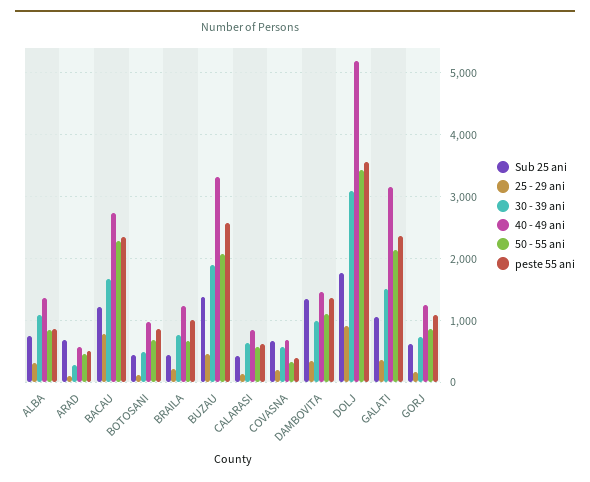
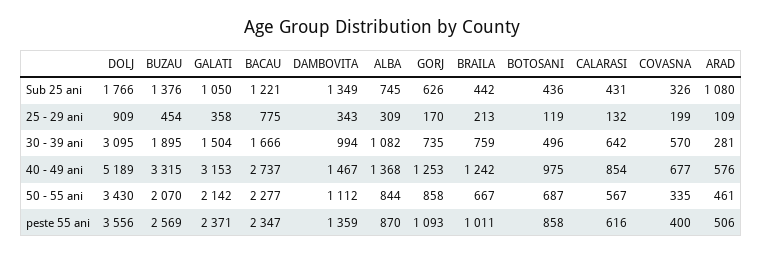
  {
    "Sub 25 ani": {
      "ALBA": 745,
-     "ARAD": 700,
+     "ARAD": 1080,
      "BACAU": 1221,
      "BOTOSANI": 436,
      "BRAILA": 442,
      "BUZAU": 1376,
      "CALARASI": 431,
-     "COVASNA": 700,
+     "COVASNA": 326,
      "DAMBOVITA": 1349,
      "DOLJ": 1766,
      "GALATI": 1050,
      "GORJ": 626
    },
    "25 - 29 ani": {
      "ALBA": 309,
      "ARAD": 109,
      "BACAU": 775,
      "BOTOSANI": 119,
      "BRAILA": 213,
      "BUZAU": 454,
      "CALARASI": 132,
      "COVASNA": 199,
      "DAMBOVITA": 343,
      "DOLJ": 909,
      "GALATI": 358,
      "GORJ": 170
    },
    "30 - 39 ani": {
      "ALBA": 1082,
      "ARAD": 281,
      "BACAU": 1666,
      "BOTOSANI": 496,
      "BRAILA": 759,
      "BUZAU": 1895,
      "CALARASI": 642,
      "COVASNA": 570,
      "DAMBOVITA": 994,
      "DOLJ": 3095,
      "GALATI": 1504,
      "GORJ": 735
    },
    "40 - 49 ani": {
      "ALBA": 1368,
      "ARAD": 576,
      "BACAU": 2737,
      "BOTOSANI": 975,
      "BRAILA": 1242,
      "BUZAU": 3315,
      "CALARASI": 854,
      "COVASNA": 677,
      "DAMBOVITA": 1467,
      "DOLJ": 5189,
      "GALATI": 3153,
      "GORJ": 1253
    },
    "50 - 55 ani": {
      "ALBA": 844,
      "ARAD": 461,
      "BACAU": 2277,
      "BOTOSANI": 687,
      "BRAILA": 667,
      "BUZAU": 2070,
      "CALARASI": 567,
      "COVASNA": 335,
      "DAMBOVITA": 1112,
      "DOLJ": 3430,
      "GALATI": 2142,
      "GORJ": 858
    },
    "peste 55 ani": {
      "ALBA": 870,
      "ARAD": 506,
      "BACAU": 2347,
      "BOTOSANI": 858,
      "BRAILA": 1011,
      "BUZAU": 2569,
      "CALARASI": 616,
      "COVASNA": 400,
      "DAMBOVITA": 1359,
      "DOLJ": 3556,
      "GALATI": 2371,
      "GORJ": 1093
    }
  }

